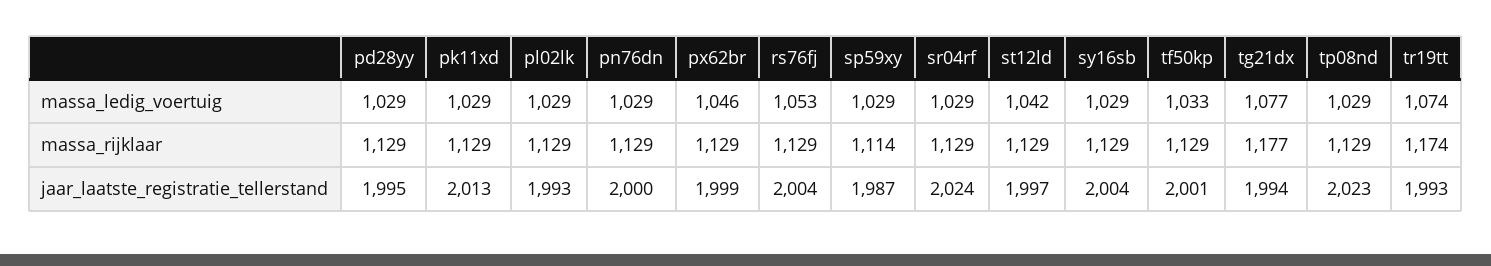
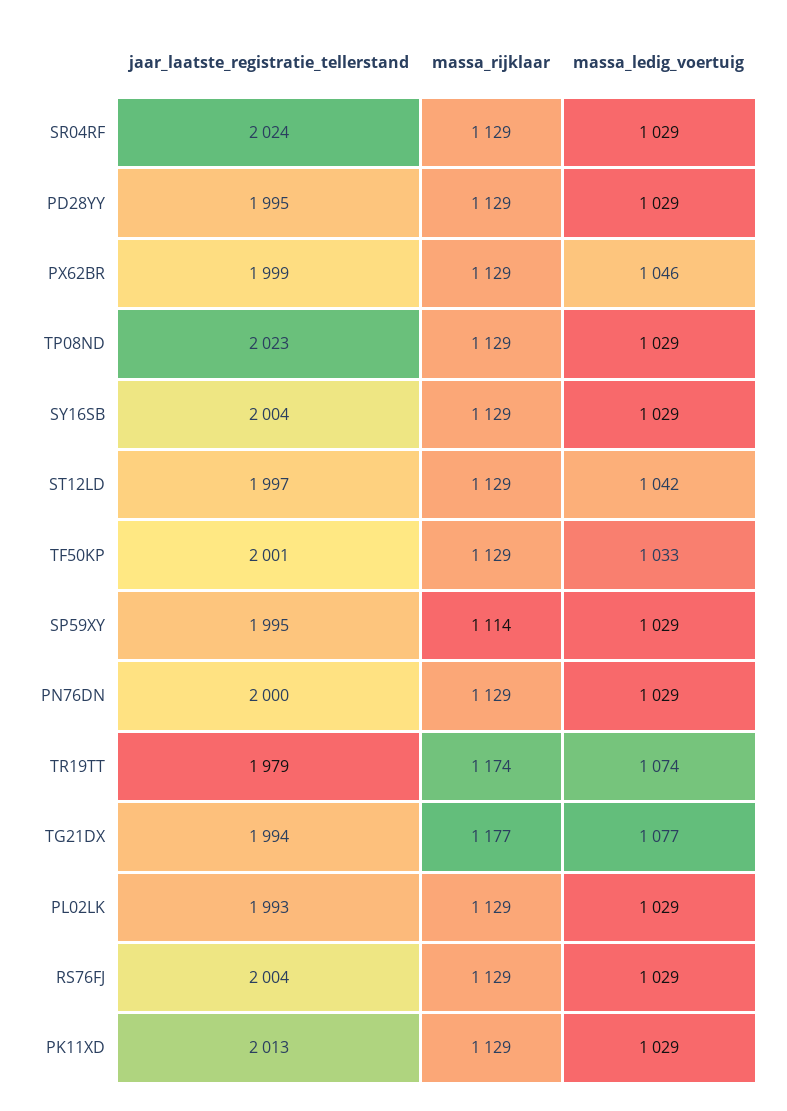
  {
    "pd28yy": {
      "massa_ledig_voertuig": 1029,
      "massa_rijklaar": 1129,
      "jaar_laatste_registratie_tellerstand": 1995
    },
    "pk11xd": {
      "massa_ledig_voertuig": 1029,
      "massa_rijklaar": 1129,
      "jaar_laatste_registratie_tellerstand": 2013
    },
    "pl02lk": {
      "massa_ledig_voertuig": 1029,
      "massa_rijklaar": 1129,
      "jaar_laatste_registratie_tellerstand": 1993
    },
    "pn76dn": {
      "massa_ledig_voertuig": 1029,
      "massa_rijklaar": 1129,
      "jaar_laatste_registratie_tellerstand": 2000
    },
    "px62br": {
      "massa_ledig_voertuig": 1046,
      "massa_rijklaar": 1129,
      "jaar_laatste_registratie_tellerstand": 1999
    },
    "rs76fj": {
-     "massa_ledig_voertuig": 1053,
+     "massa_ledig_voertuig": 1029,
      "massa_rijklaar": 1129,
      "jaar_laatste_registratie_tellerstand": 2004
    },
    "sp59xy": {
      "massa_ledig_voertuig": 1029,
      "massa_rijklaar": 1114,
-     "jaar_laatste_registratie_tellerstand": 1987
+     "jaar_laatste_registratie_tellerstand": 1995
    },
    "sr04rf": {
      "massa_ledig_voertuig": 1029,
      "massa_rijklaar": 1129,
      "jaar_laatste_registratie_tellerstand": 2024
    },
    "st12ld": {
      "massa_ledig_voertuig": 1042,
      "massa_rijklaar": 1129,
      "jaar_laatste_registratie_tellerstand": 1997
    },
    "sy16sb": {
      "massa_ledig_voertuig": 1029,
      "massa_rijklaar": 1129,
      "jaar_laatste_registratie_tellerstand": 2004
    },
    "tf50kp": {
      "massa_ledig_voertuig": 1033,
      "massa_rijklaar": 1129,
      "jaar_laatste_registratie_tellerstand": 2001
    },
    "tg21dx": {
      "massa_ledig_voertuig": 1077,
      "massa_rijklaar": 1177,
      "jaar_laatste_registratie_tellerstand": 1994
    },
    "tp08nd": {
      "massa_ledig_voertuig": 1029,
      "massa_rijklaar": 1129,
      "jaar_laatste_registratie_tellerstand": 2023
    },
    "tr19tt": {
      "massa_ledig_voertuig": 1074,
      "massa_rijklaar": 1174,
-     "jaar_laatste_registratie_tellerstand": 1993
+     "jaar_laatste_registratie_tellerstand": 1979
    }
  }

